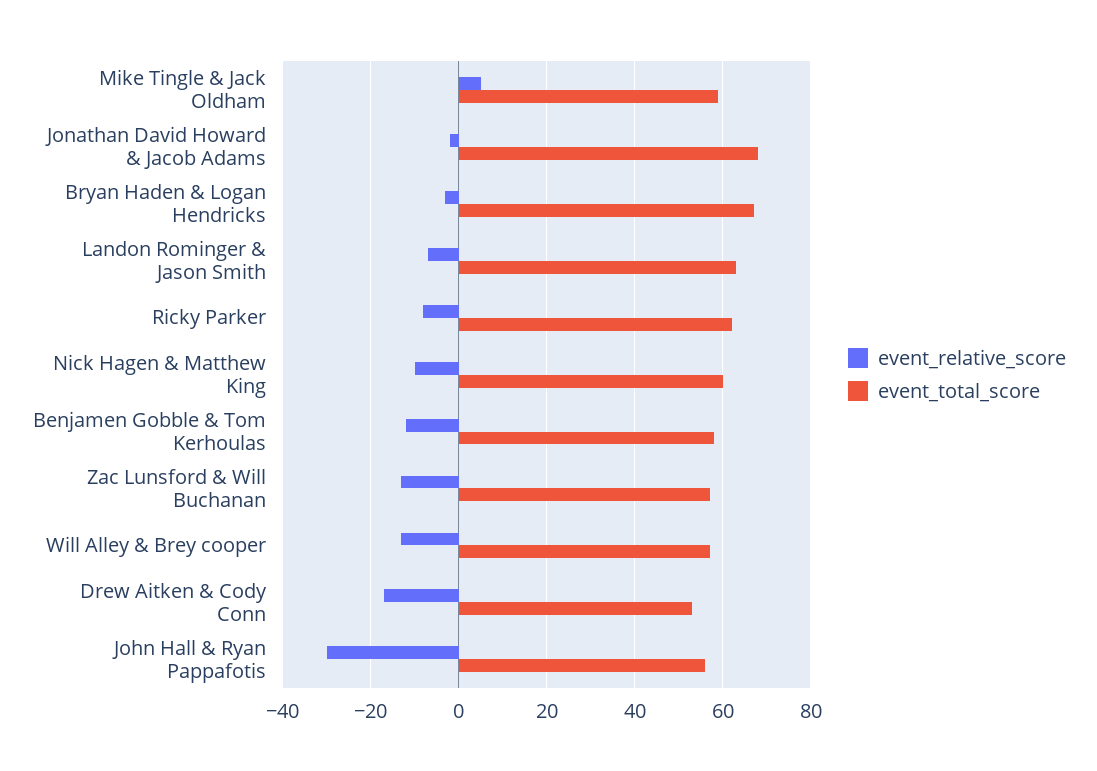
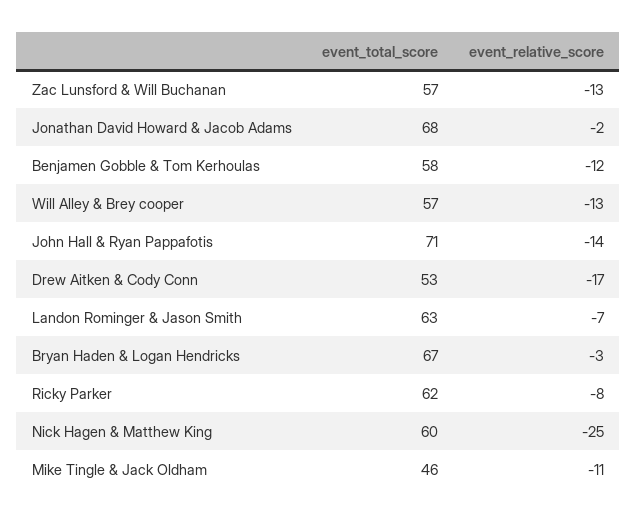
  {
    "event_relative_score": {
-     "Mike Tingle & Jack Oldham": 5,
+     "Mike Tingle & Jack Oldham": -11,
      "Jonathan David Howard & Jacob Adams": -2,
      "Bryan Haden & Logan Hendricks": -3,
      "Landon Rominger & Jason Smith": -7,
      "Ricky Parker": -8,
-     "Nick Hagen & Matthew King": -10,
+     "Nick Hagen & Matthew King": -25,
      "Benjamen Gobble & Tom Kerhoulas": -12,
      "Zac Lunsford & Will Buchanan": -13,
      "Will Alley & Brey cooper": -13,
      "Drew Aitken & Cody Conn": -17,
-     "John Hall & Ryan Pappafotis": -30
+     "John Hall & Ryan Pappafotis": -14
    },
    "event_total_score": {
-     "Mike Tingle & Jack Oldham": 60,
+     "Mike Tingle & Jack Oldham": 46,
      "Jonathan David Howard & Jacob Adams": 68,
      "Bryan Haden & Logan Hendricks": 67,
      "Landon Rominger & Jason Smith": 63,
      "Ricky Parker": 62,
      "Nick Hagen & Matthew King": 60,
      "Benjamen Gobble & Tom Kerhoulas": 58,
      "Zac Lunsford & Will Buchanan": 57,
      "Will Alley & Brey cooper": 57,
      "Drew Aitken & Cody Conn": 53,
-     "John Hall & Ryan Pappafotis": 55
+     "John Hall & Ryan Pappafotis": 71
    }
  }

